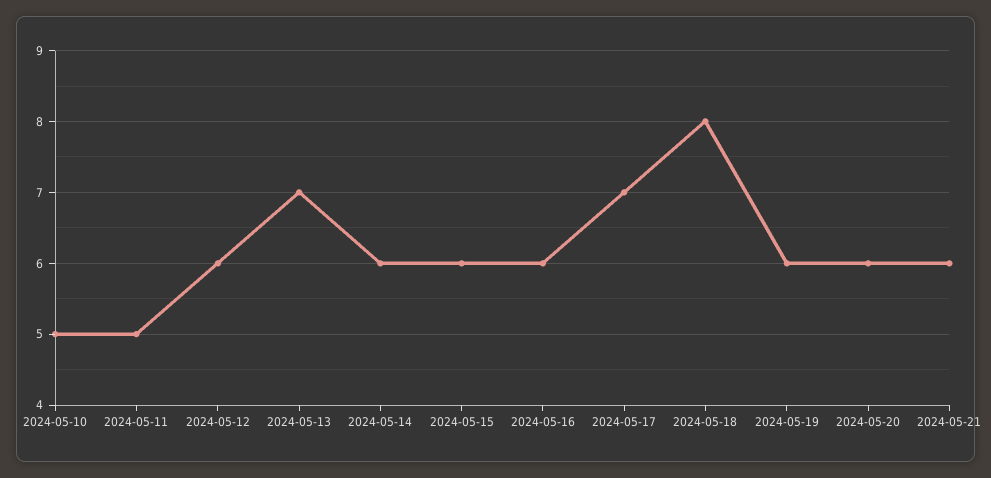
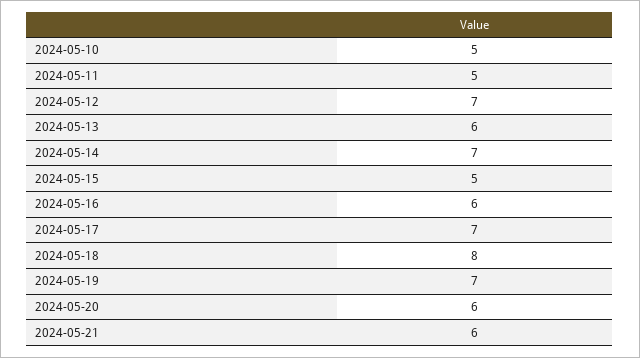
  {
    "2024-05-10": 5,
    "2024-05-11": 5,
-   "2024-05-12": 6,
+   "2024-05-12": 7,
-   "2024-05-13": 7,
+   "2024-05-13": 6,
-   "2024-05-14": 6,
+   "2024-05-14": 7,
-   "2024-05-15": 6,
+   "2024-05-15": 5,
    "2024-05-16": 6,
    "2024-05-17": 7,
    "2024-05-18": 8,
-   "2024-05-19": 6,
+   "2024-05-19": 7,
    "2024-05-20": 6,
    "2024-05-21": 6
  }

